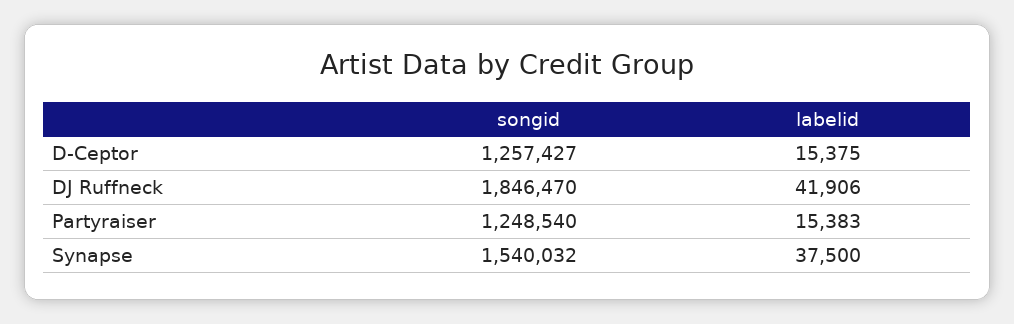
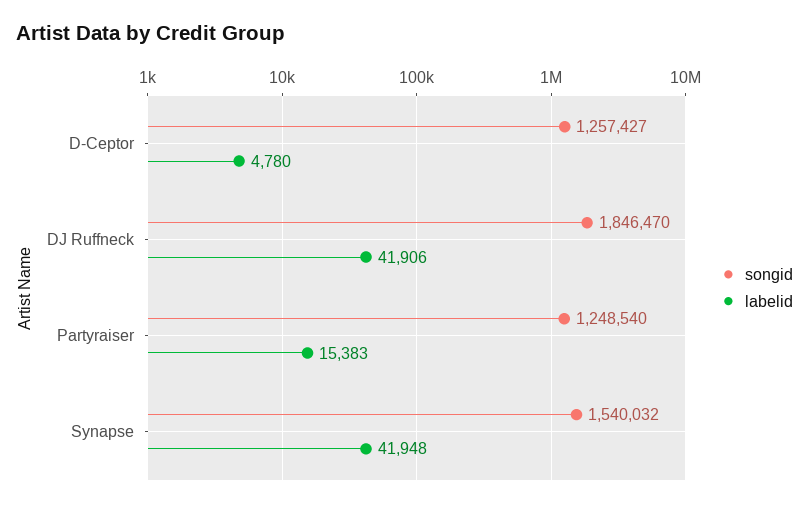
  {
    "songid": {
      "D-Ceptor": 1257427,
      "DJ Ruffneck": 1846470,
      "Partyraiser": 1248540,
      "Synapse": 1540032
    },
    "labelid": {
-     "D-Ceptor": 15375,
+     "D-Ceptor": 4780,
      "DJ Ruffneck": 41906,
      "Partyraiser": 15383,
-     "Synapse": 37500
+     "Synapse": 41948
    }
  }

